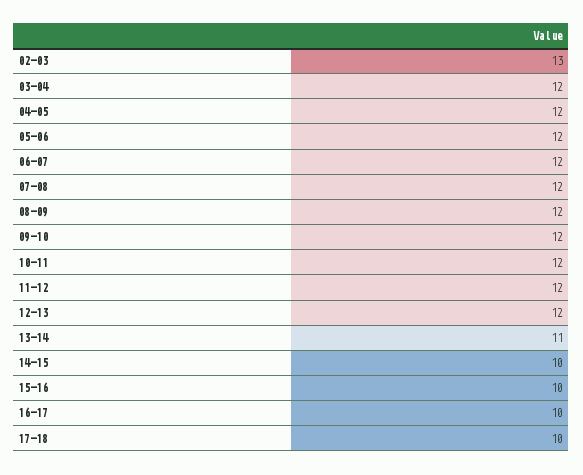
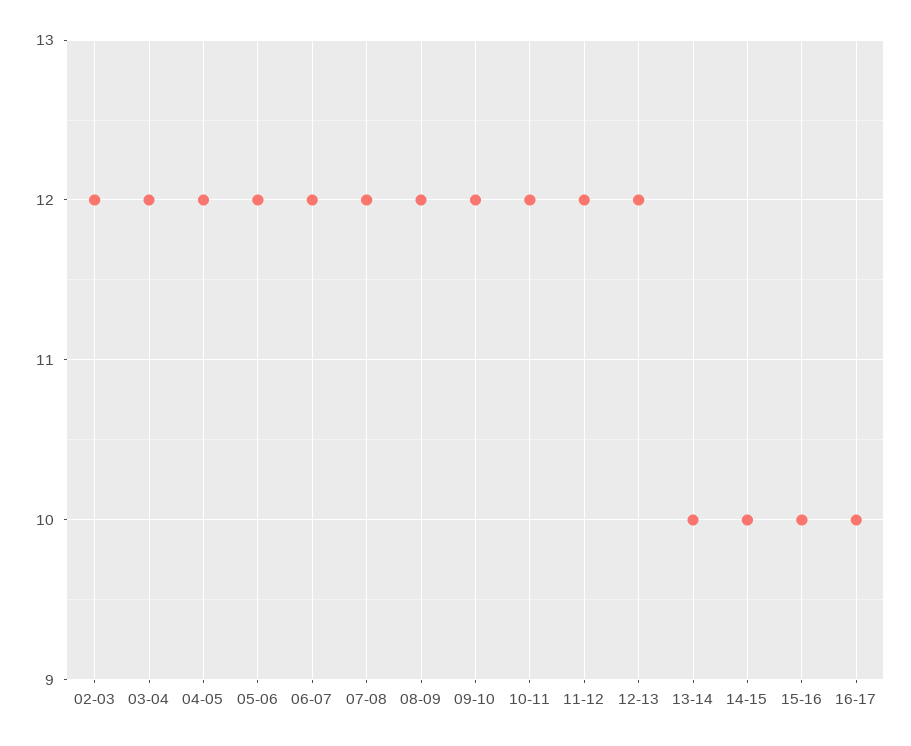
  {
-   "02-03": 13,
+   "02-03": 12,
    "03-04": 12,
    "04-05": 12,
    "05-06": 12,
    "06-07": 12,
    "07-08": 12,
    "08-09": 12,
    "09-10": 12,
    "10-11": 12,
    "11-12": 12,
    "12-13": 12,
-   "13-14": 11,
+   "13-14": 10,
    "14-15": 10,
    "15-16": 10,
-   "16-17": 10,
+   "16-17": 10
-   "17-18": 10
  }

